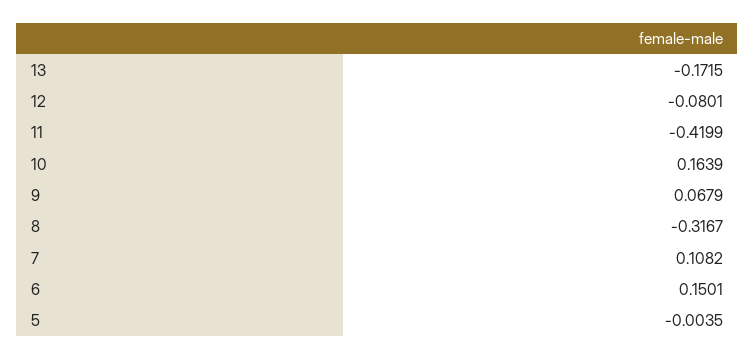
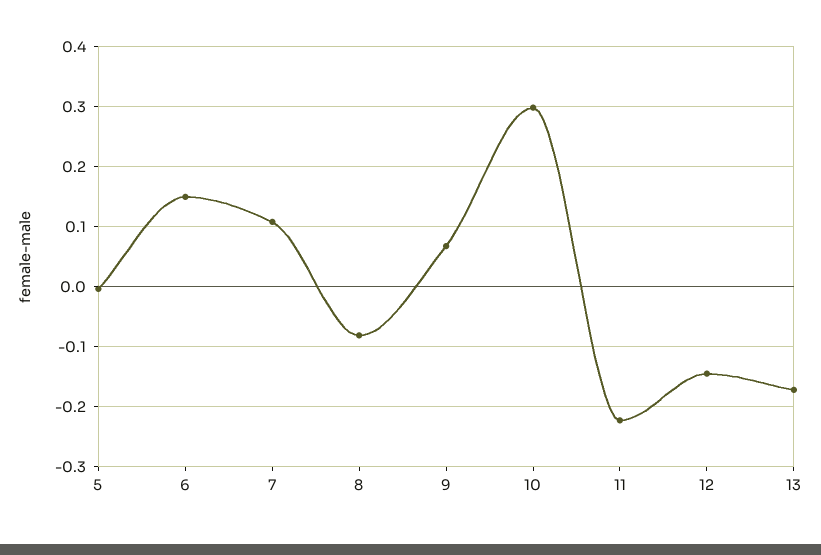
  {
    "13": -0.1715,
-   "12": -0.0801,
+   "12": -0.14,
-   "11": -0.4199,
+   "11": -0.22,
-   "10": 0.1639,
+   "10": 0.3,
    "9": 0.0679,
-   "8": -0.3167,
+   "8": -0.08,
    "7": 0.1082,
    "6": 0.1501,
    "5": -0.0035
  }

